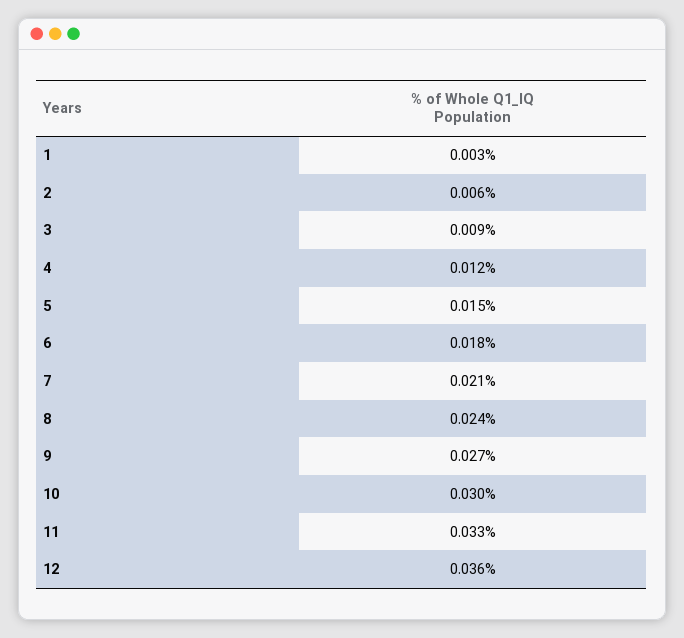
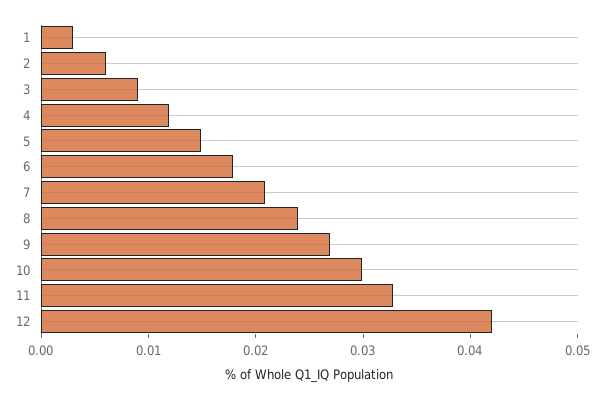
  {
    "1": 0.003,
    "2": 0.006,
    "3": 0.009,
    "4": 0.012,
    "5": 0.015,
    "6": 0.018,
    "7": 0.021,
    "8": 0.024,
    "9": 0.027,
    "10": 0.03,
    "11": 0.033,
-   "12": 0.036
+   "12": 0.042
  }

